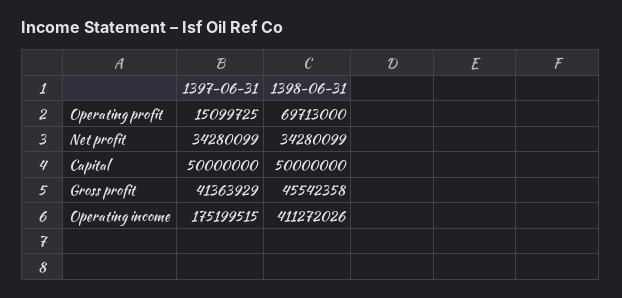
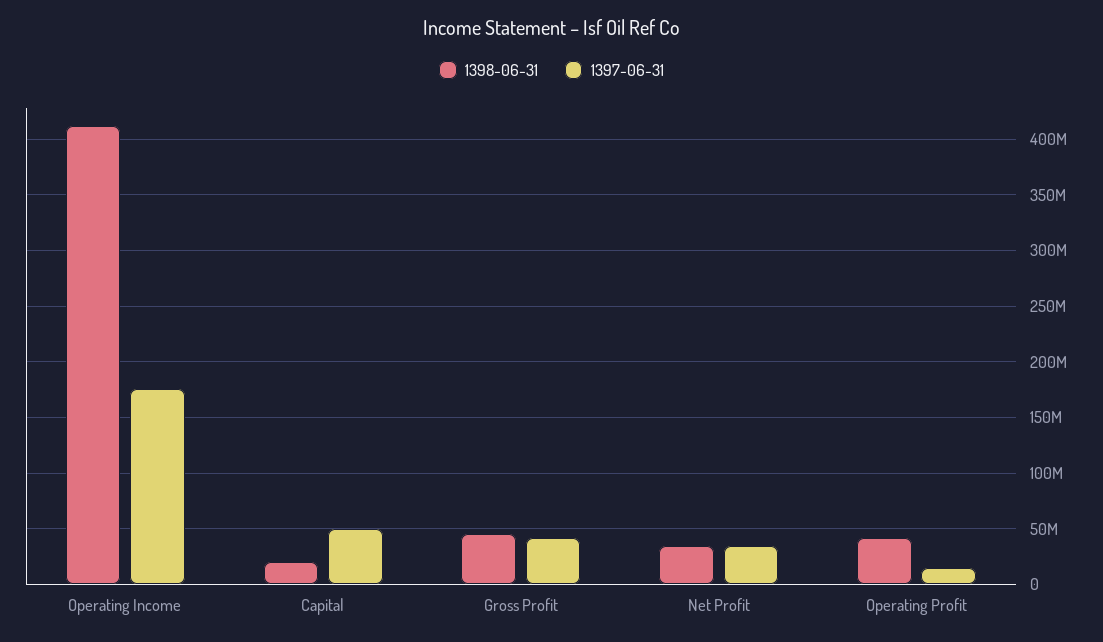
  {
    "1397-06-31": {
      "Operating profit": 15099725,
      "Net profit": 34280099,
      "Capital": 50000000,
      "Gross profit": 41363929,
      "Operating income": 175199515
    },
    "1398-06-31": {
-     "Operating profit": 69713000,
+     "Operating profit": 40000000,
      "Net profit": 34280099,
-     "Capital": 50000000,
+     "Capital": 20000000,
      "Gross profit": 45542358,
      "Operating income": 411272026
    }
  }

